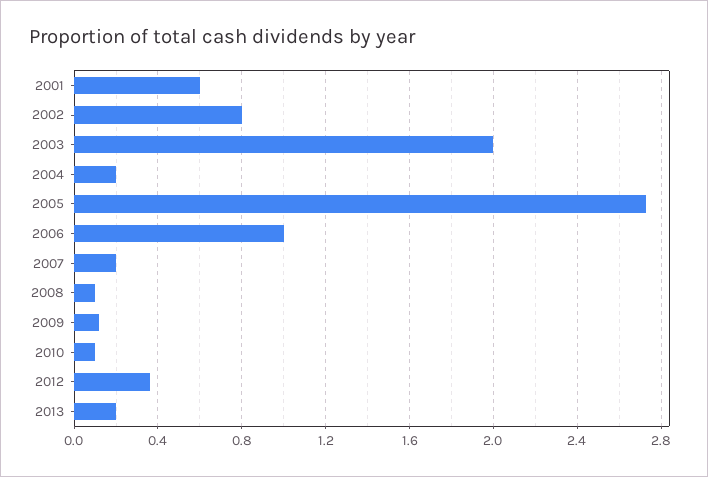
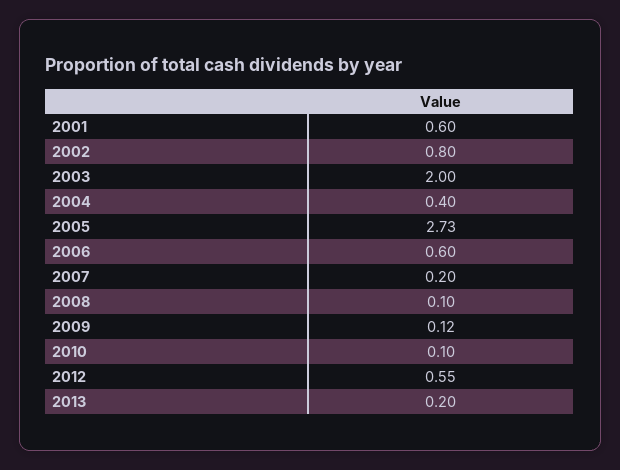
  {
    "2001": 0.6,
    "2002": 0.8,
    "2003": 2,
-   "2004": 0.2,
+   "2004": 0.4,
    "2005": 2.73,
-   "2006": 1,
+   "2006": 0.6,
    "2007": 0.2,
    "2008": 0.1,
    "2009": 0.12,
    "2010": 0.1,
-   "2012": 0.35,
+   "2012": 0.55,
    "2013": 0.2
  }

